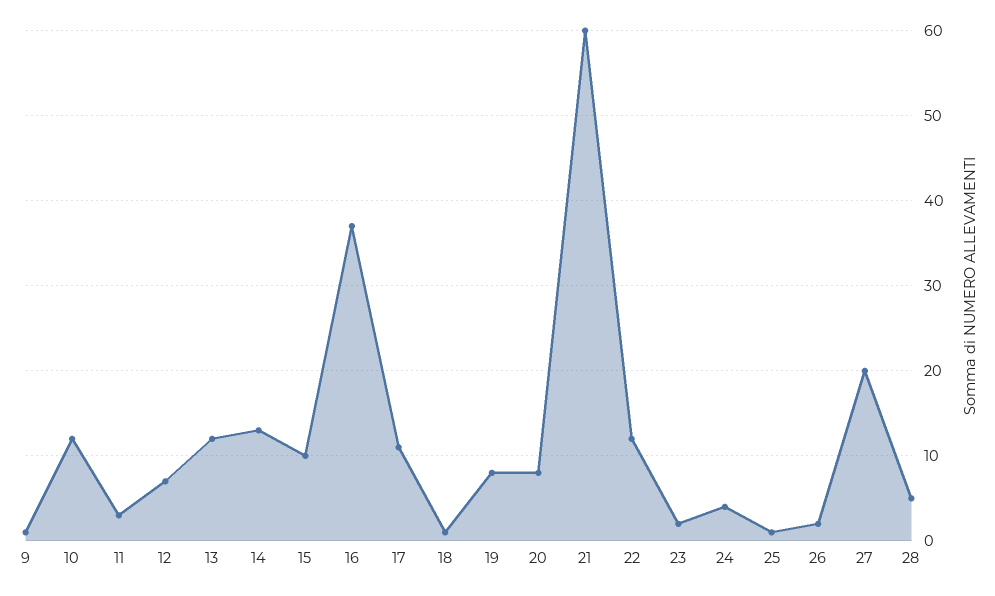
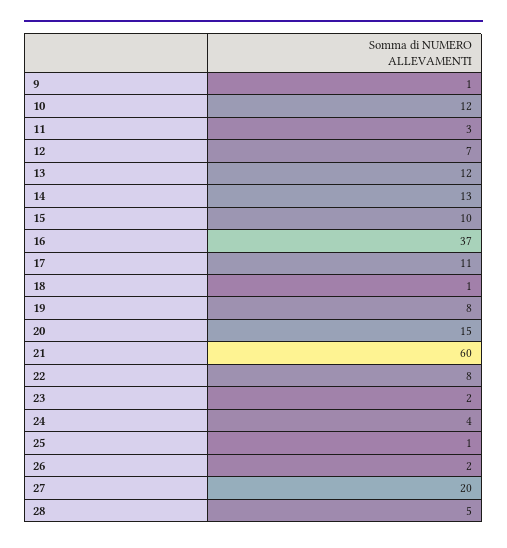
  {
    "9": 1,
    "10": 12,
    "11": 3,
    "12": 7,
    "13": 12,
    "14": 13,
    "15": 10,
    "16": 37,
    "17": 11,
    "18": 1,
    "19": 8,
-   "20": 8,
+   "20": 15,
    "21": 60,
-   "22": 12,
+   "22": 8,
    "23": 2,
    "24": 4,
    "25": 1,
    "26": 2,
    "27": 20,
    "28": 5
  }

